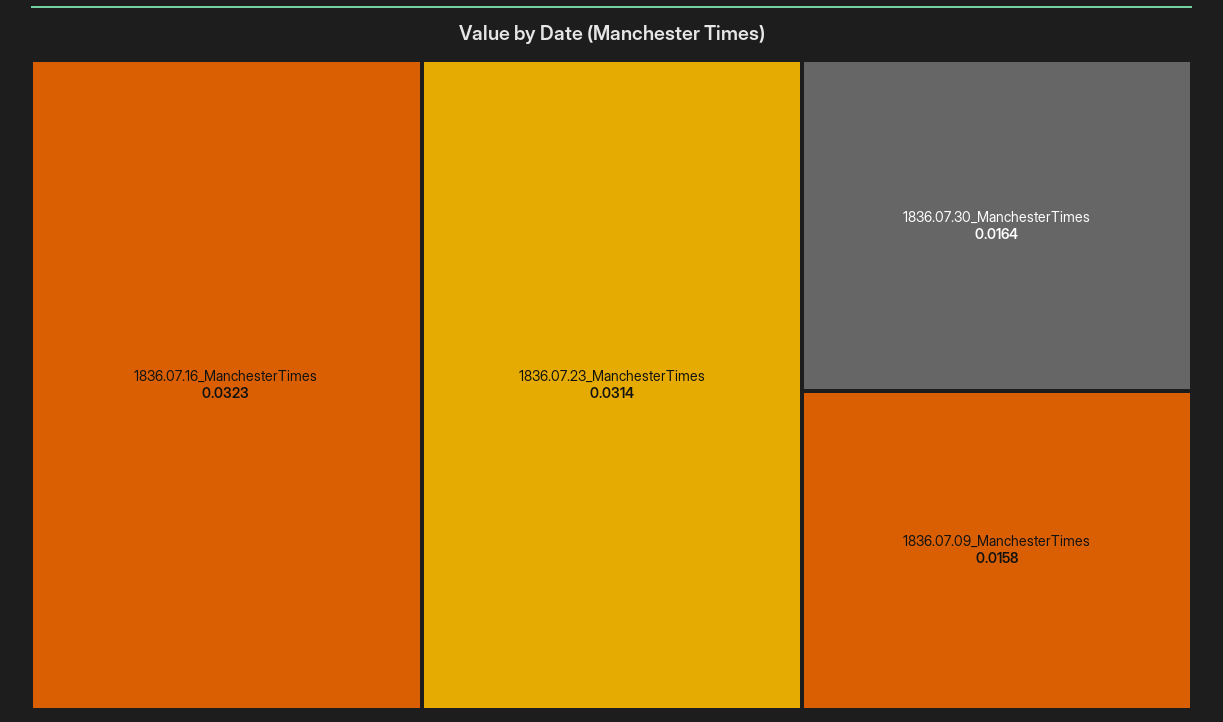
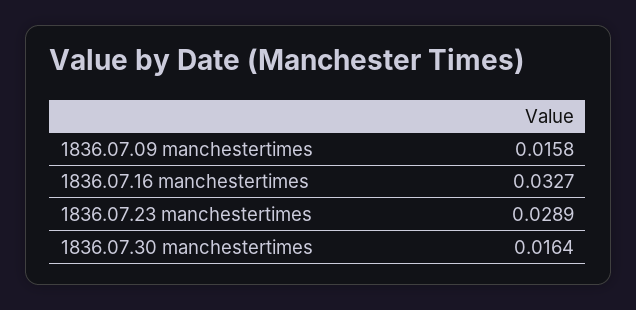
  {
-   "1836.07.16_ManchesterTimes": 0.0323,
+   "1836.07.16_ManchesterTimes": 0.0327,
-   "1836.07.23_ManchesterTimes": 0.0314,
+   "1836.07.23_ManchesterTimes": 0.0289,
    "1836.07.30_ManchesterTimes": 0.0164,
    "1836.07.09_ManchesterTimes": 0.0158
  }

